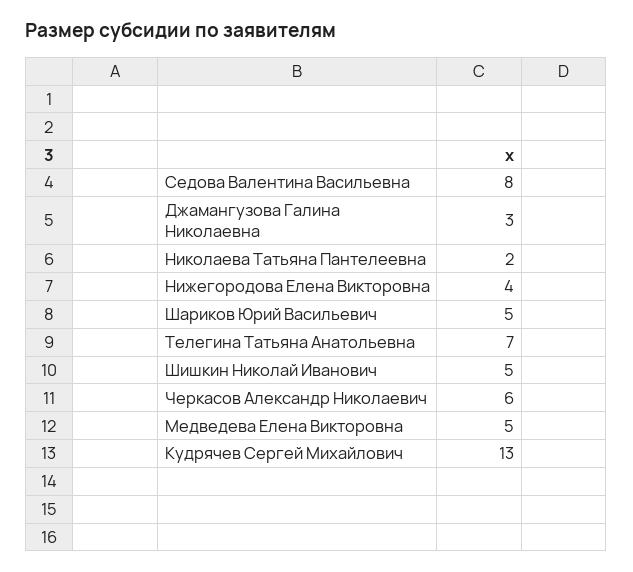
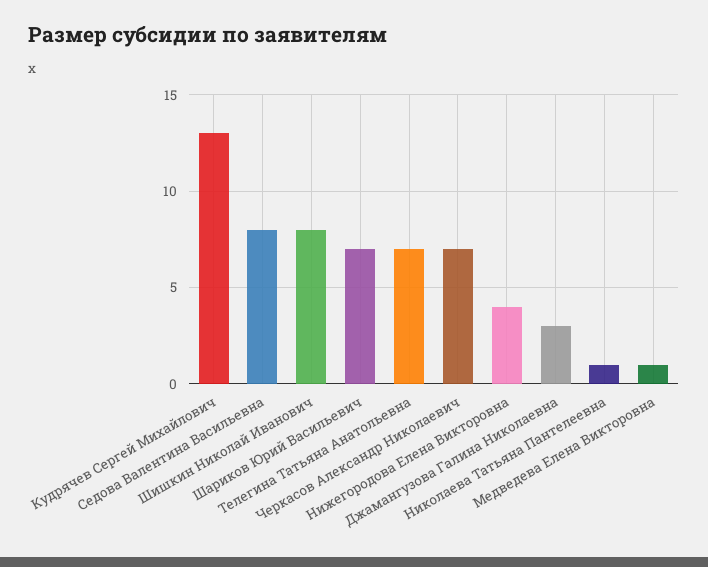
  {
    "Седова Валентина Васильевна": 8,
    "Джамангузова Галина Николаевна": 3,
-   "Николаева Татьяна Пантелеевна": 2,
+   "Николаева Татьяна Пантелеевна": 1,
    "Нижегородова Елена Викторовна": 4,
-   "Шариков Юрий Васильевич": 5,
+   "Шариков Юрий Васильевич": 7,
    "Телегина Татьяна Анатольевна": 7,
-   "Шишкин Николай Иванович": 5,
+   "Шишкин Николай Иванович": 8,
-   "Черкасов Александр Николаевич": 6,
+   "Черкасов Александр Николаевич": 7,
-   "Медведева Елена Викторовна": 5,
+   "Медведева Елена Викторовна": 1,
    "Кудрячев Сергей Михайлович": 13
  }

